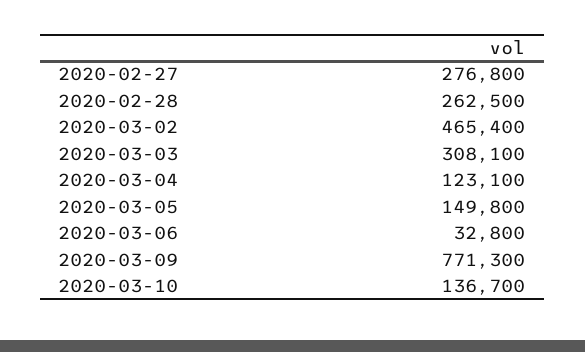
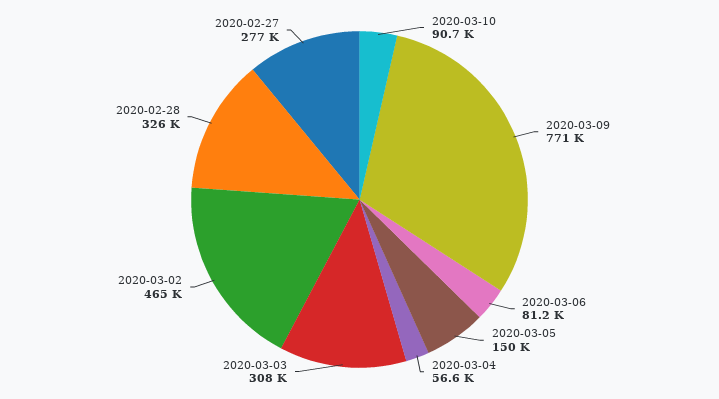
  {
    "2020-02-27": 276800,
-   "2020-02-28": 262500,
+   "2020-02-28": 326000,
    "2020-03-02": 465400,
    "2020-03-03": 308100,
-   "2020-03-04": 123100,
+   "2020-03-04": 56600,
    "2020-03-05": 149800,
-   "2020-03-06": 32800,
+   "2020-03-06": 81200,
    "2020-03-09": 771300,
-   "2020-03-10": 136700
+   "2020-03-10": 90700
  }

